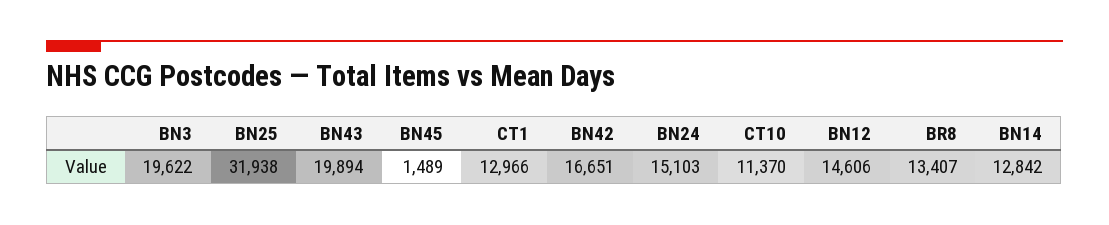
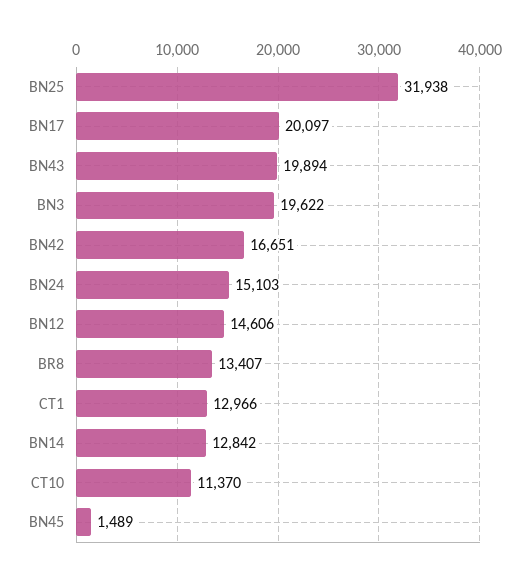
  {
    "BN3": 19622,
    "BN25": 31938,
    "BN43": 19894,
    "BN45": 1489,
    "CT1": 12966,
    "BN42": 16651,
    "BN24": 15103,
    "CT10": 11370,
    "BN12": 14606,
    "BR8": 13407,
-   "BN14": 12842
+   "BN14": 12842,
+   "BN17": 20097
  }

